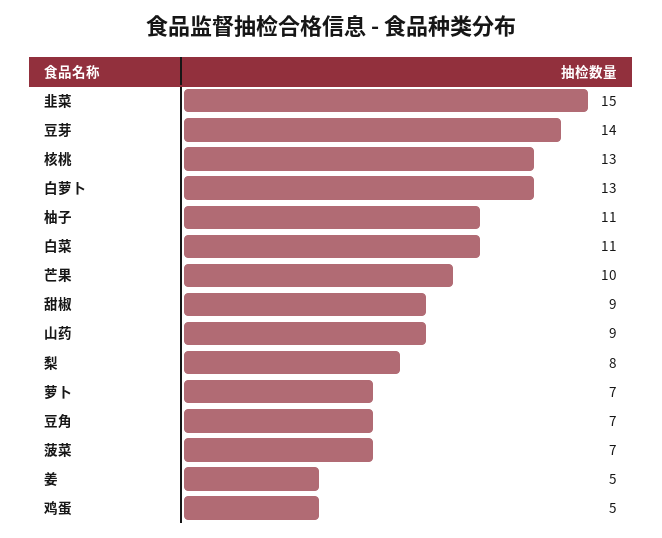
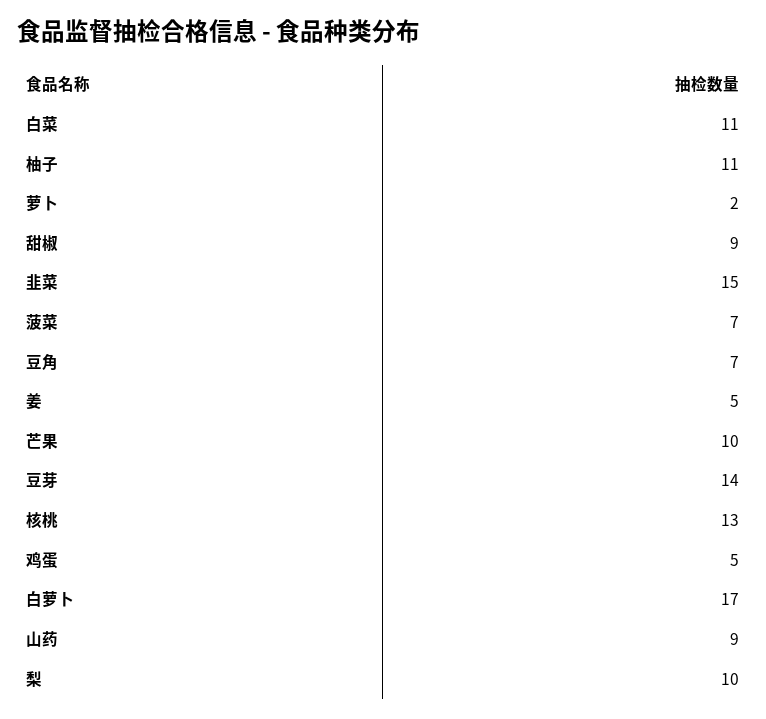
  {
    "韭菜": 15,
    "豆芽": 14,
    "核桃": 13,
-   "白萝卜": 13,
+   "白萝卜": 17,
    "柚子": 11,
    "白菜": 11,
    "芒果": 10,
    "甜椒": 9,
    "山药": 9,
-   "梨": 8,
+   "梨": 10,
-   "萝卜": 7,
+   "萝卜": 2,
    "豆角": 7,
    "菠菜": 7,
    "姜": 5,
    "鸡蛋": 5
  }

